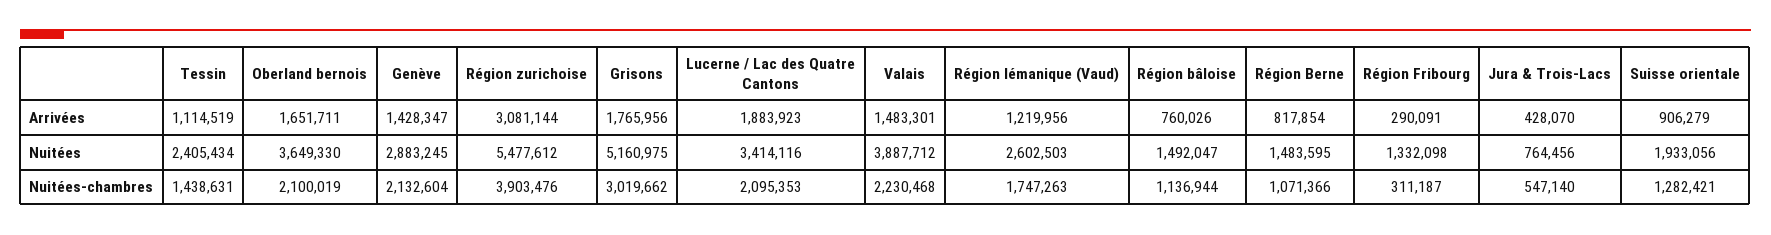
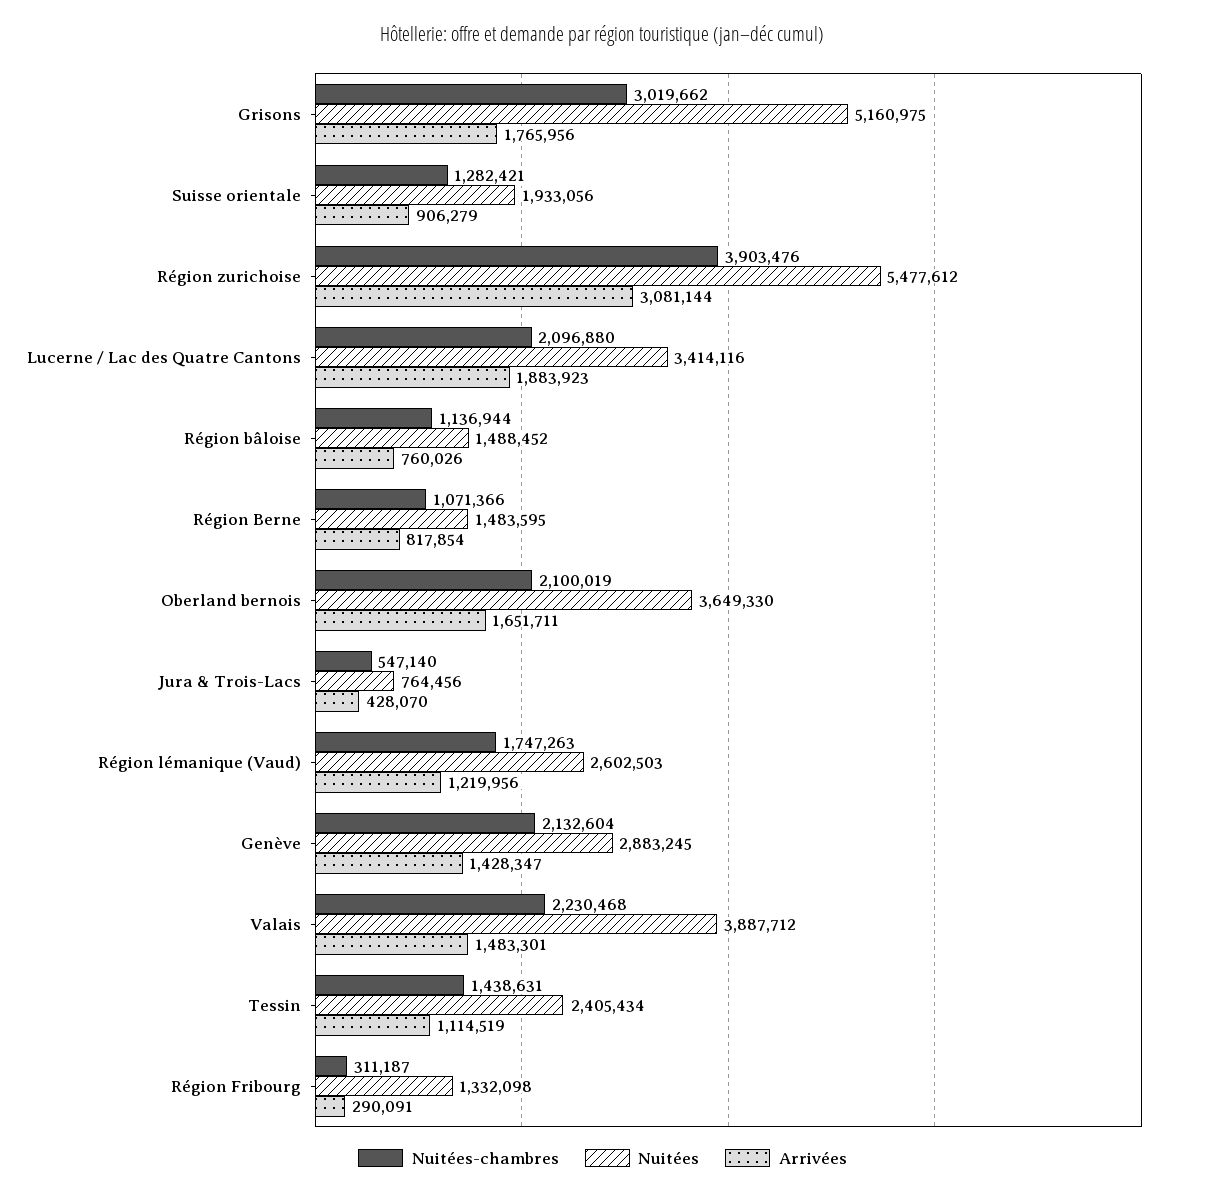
  {
    "Arrivées": {
      "Tessin": 1114519,
      "Oberland bernois": 1651711,
      "Genève": 1428347,
      "Région zurichoise": 3081144,
      "Grisons": 1765956,
      "Lucerne / Lac des Quatre Cantons": 1883923,
      "Valais": 1483301,
      "Région lémanique (Vaud)": 1219956,
      "Région bâloise": 760026,
      "Région Berne": 817854,
      "Région Fribourg": 290091,
      "Jura & Trois-Lacs": 428070,
      "Suisse orientale": 906279
    },
    "Nuitées": {
      "Tessin": 2405434,
      "Oberland bernois": 3649330,
      "Genève": 2883245,
      "Région zurichoise": 5477612,
      "Grisons": 5160975,
      "Lucerne / Lac des Quatre Cantons": 3414116,
      "Valais": 3887712,
      "Région lémanique (Vaud)": 2602503,
-     "Région bâloise": 1492047,
+     "Région bâloise": 1488452,
      "Région Berne": 1483595,
      "Région Fribourg": 1332098,
      "Jura & Trois-Lacs": 764456,
      "Suisse orientale": 1933056
    },
    "Nuitées-chambres": {
      "Tessin": 1438631,
      "Oberland bernois": 2100019,
      "Genève": 2132604,
      "Région zurichoise": 3903476,
      "Grisons": 3019662,
-     "Lucerne / Lac des Quatre Cantons": 2095353,
+     "Lucerne / Lac des Quatre Cantons": 2096880,
      "Valais": 2230468,
      "Région lémanique (Vaud)": 1747263,
      "Région bâloise": 1136944,
      "Région Berne": 1071366,
      "Région Fribourg": 311187,
      "Jura & Trois-Lacs": 547140,
      "Suisse orientale": 1282421
    }
  }

